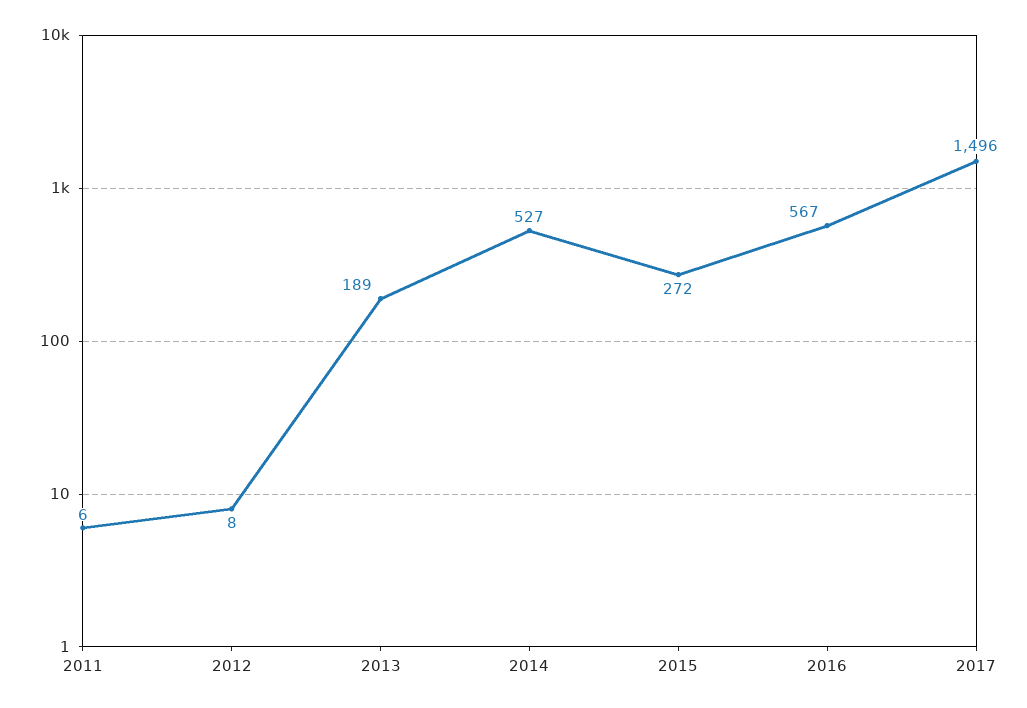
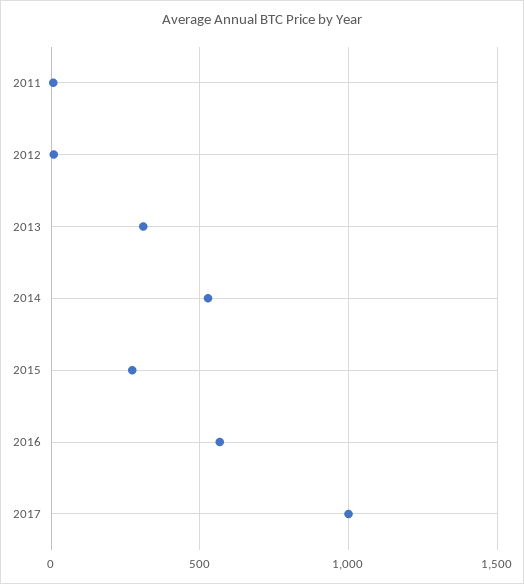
  {
    "2011": 6,
    "2012": 8,
-   "2013": 189,
+   "2013": 300,
    "2014": 527,
    "2015": 272,
    "2016": 567,
-   "2017": 1496
+   "2017": 1000
  }

